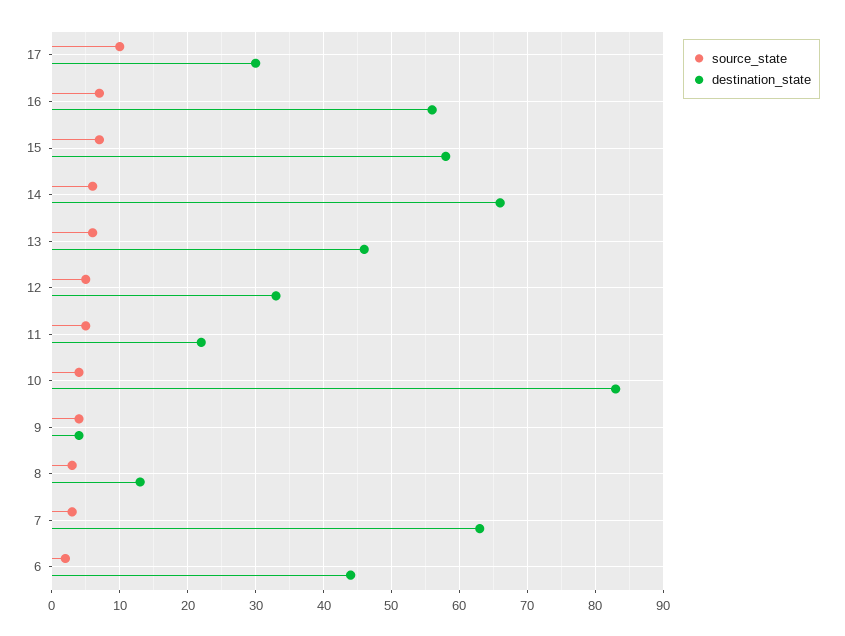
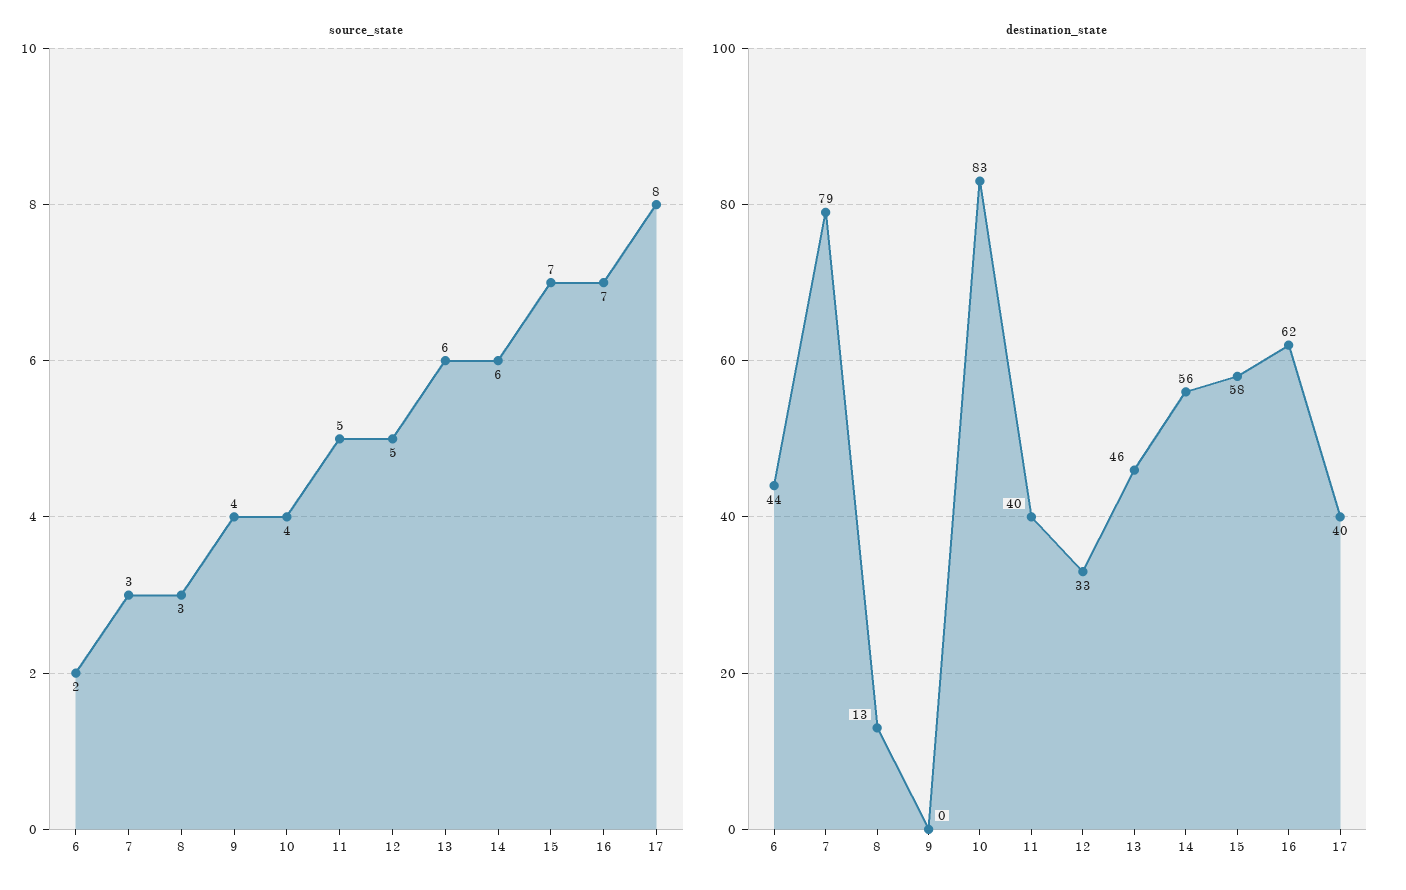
  {
    "source_state": {
-     "17": 10,
+     "17": 8,
      "16": 7,
      "15": 7,
      "14": 6,
      "13": 6,
      "12": 5,
      "11": 5,
      "10": 4,
      "9": 4,
      "8": 3,
      "7": 3,
      "6": 2
    },
    "destination_state": {
-     "17": 30,
+     "17": 40,
-     "16": 56,
+     "16": 62,
      "15": 58,
-     "14": 66,
+     "14": 56,
      "13": 46,
      "12": 33,
-     "11": 22,
+     "11": 40,
      "10": 83,
-     "9": 4,
+     "9": 0,
      "8": 13,
-     "7": 63,
+     "7": 79,
      "6": 44
    }
  }

